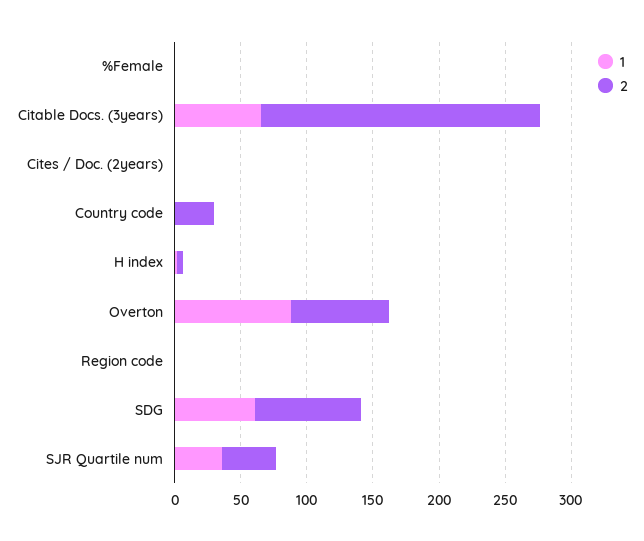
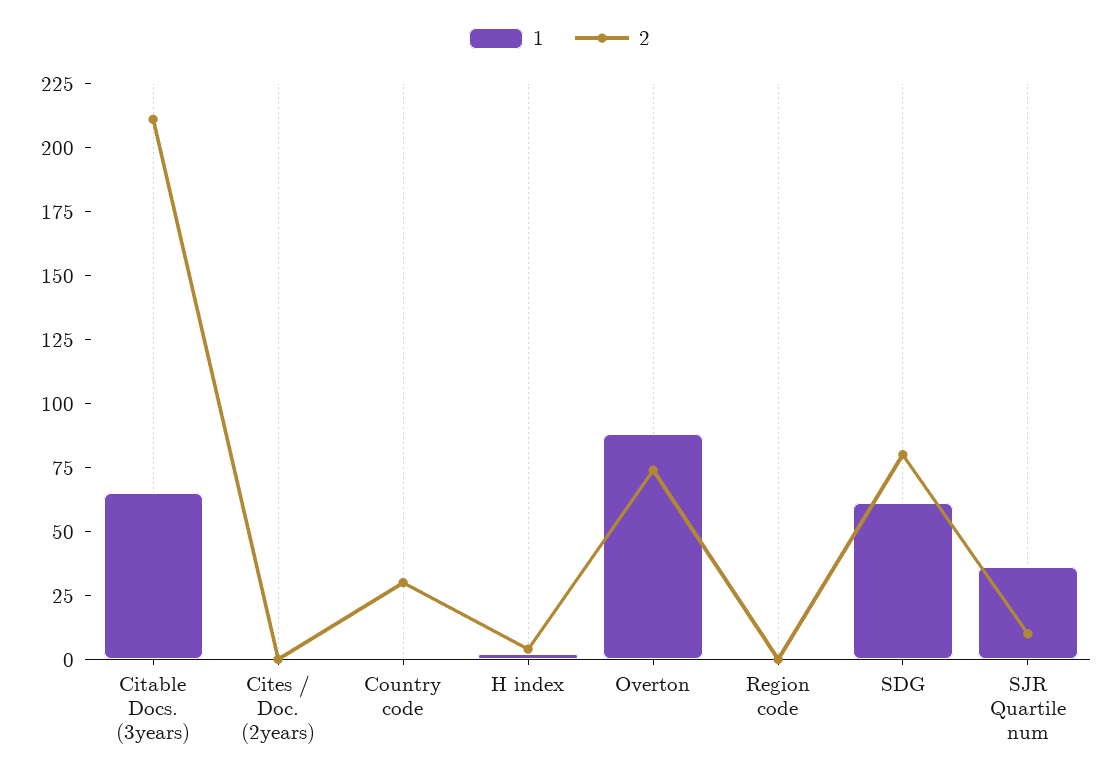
  {
    "1": {
-     "%Female": 0,
      "Citable Docs. (3years)": 65,
      "Cites / Doc. (2years)": 0,
      "Country code": 0,
      "H index": 0,
      "Overton": 90,
      "Region code": 0,
      "SDG": 60,
      "SJR Quartile num": 35
    },
    "2": {
-     "%Female": 0,
      "Citable Docs. (3years)": 210,
      "Cites / Doc. (2years)": 0,
      "Country code": 30,
      "H index": 5,
      "Overton": 75,
      "Region code": 0,
      "SDG": 80,
-     "SJR Quartile num": 40
+     "SJR Quartile num": 10
    }
  }

